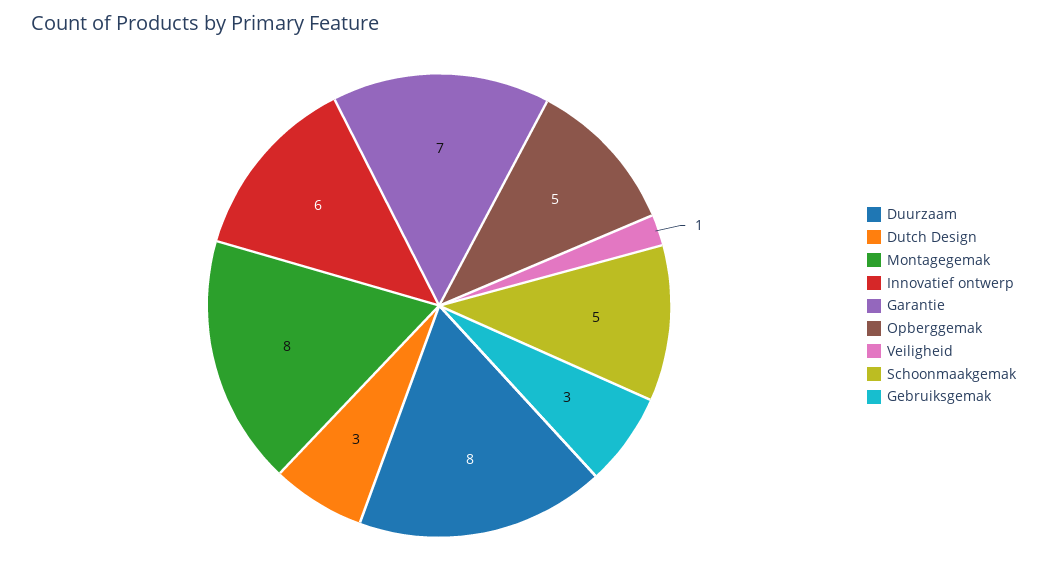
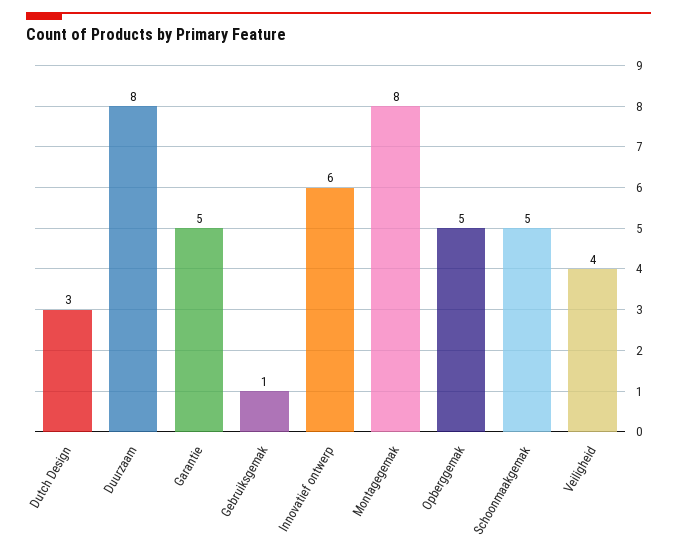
  {
    "Duurzaam": 8,
    "Dutch Design": 3,
    "Montagegemak": 8,
    "Innovatief ontwerp": 6,
-   "Garantie": 7,
+   "Garantie": 5,
    "Opberggemak": 5,
-   "Veiligheid": 1,
+   "Veiligheid": 4,
    "Schoonmaakgemak": 5,
-   "Gebruiksgemak": 3
+   "Gebruiksgemak": 1
  }

